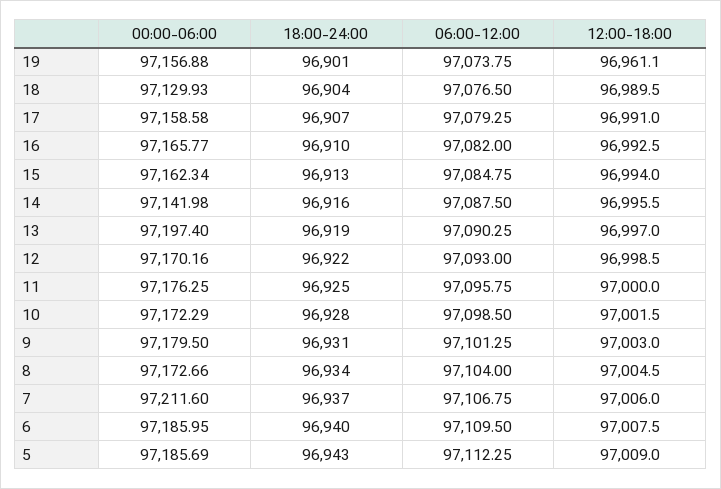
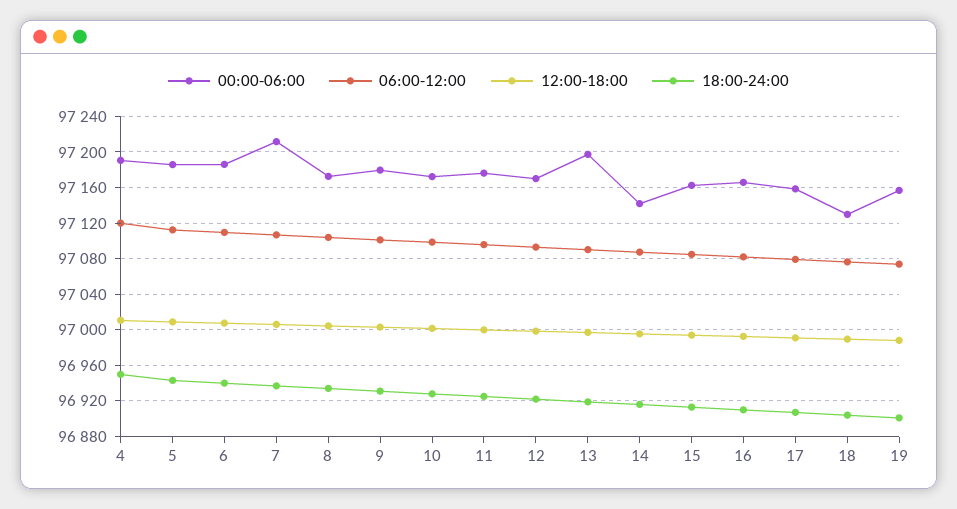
  {
    "00:00-06:00": {
      "19": 97156.88,
      "18": 97129.93,
      "17": 97158.58,
      "16": 97165.77,
      "15": 97162.34,
      "14": 97141.98,
      "13": 97197.4,
      "12": 97170.16,
      "11": 97176.25,
      "10": 97172.29,
      "9": 97179.5,
      "8": 97172.66,
      "7": 97211.6,
      "6": 97185.95,
-     "5": 97185.69
+     "5": 97185.69,
+     "4": 97190
    },
    "18:00-24:00": {
      "19": 96901,
      "18": 96904,
      "17": 96907,
      "16": 96910,
      "15": 96913,
      "14": 96916,
      "13": 96919,
      "12": 96922,
      "11": 96925,
      "10": 96928,
      "9": 96931,
      "8": 96934,
      "7": 96937,
      "6": 96940,
-     "5": 96943
+     "5": 96943,
+     "4": 96950
    },
    "06:00-12:00": {
      "19": 97073.75,
      "18": 97076.5,
      "17": 97079.25,
      "16": 97082,
      "15": 97084.75,
      "14": 97087.5,
      "13": 97090.25,
      "12": 97093,
      "11": 97095.75,
      "10": 97098.5,
      "9": 97101.25,
      "8": 97104,
      "7": 97106.75,
      "6": 97109.5,
-     "5": 97112.25
+     "5": 97112.25,
+     "4": 97120
    },
    "12:00-18:00": {
-     "19": 96961.1,
+     "19": 96990,
      "18": 96989.5,
      "17": 96991,
      "16": 96992.5,
      "15": 96994,
      "14": 96995.5,
      "13": 96997,
      "12": 96998.5,
      "11": 97000,
      "10": 97001.5,
      "9": 97003,
      "8": 97004.5,
      "7": 97006,
      "6": 97007.5,
-     "5": 97009
+     "5": 97009,
+     "4": 97010
    }
  }

